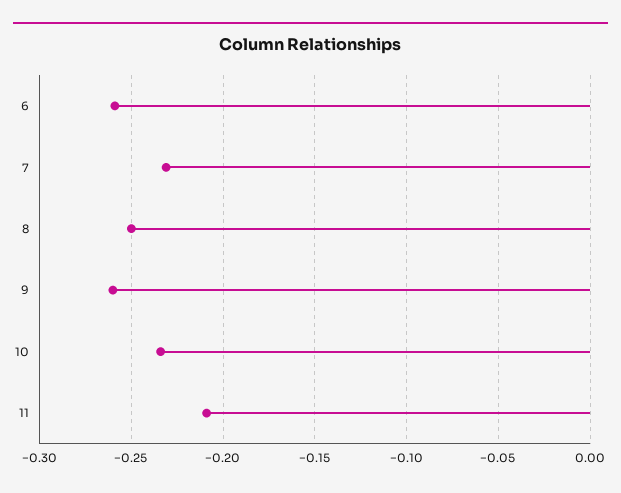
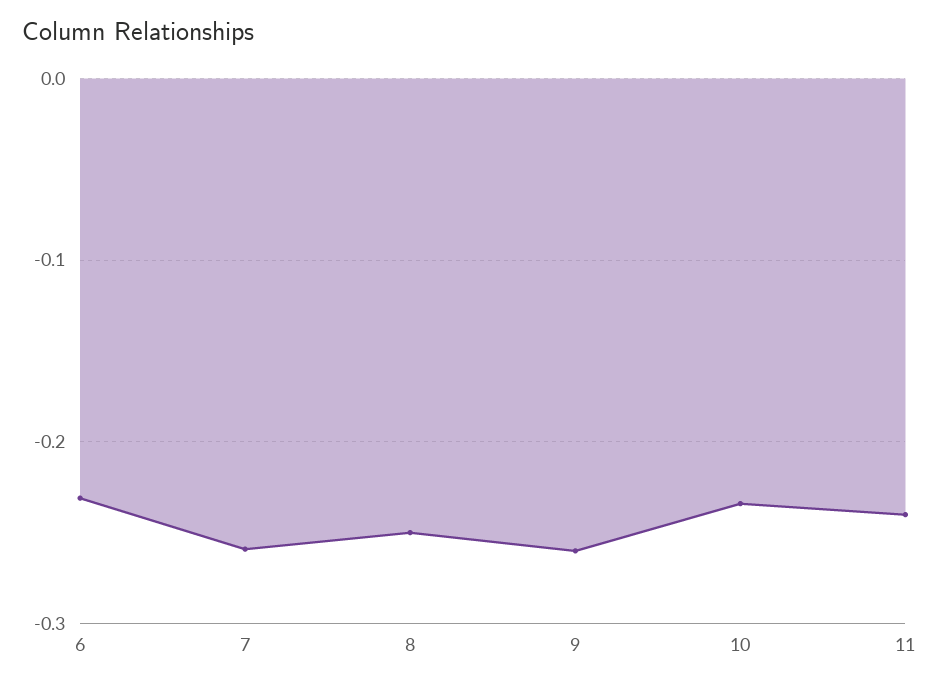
  {
-   "6": -0.26,
+   "6": -0.23,
-   "7": -0.23,
+   "7": -0.26,
    "8": -0.25,
    "9": -0.26,
    "10": -0.235,
-   "11": -0.21
+   "11": -0.24
  }

